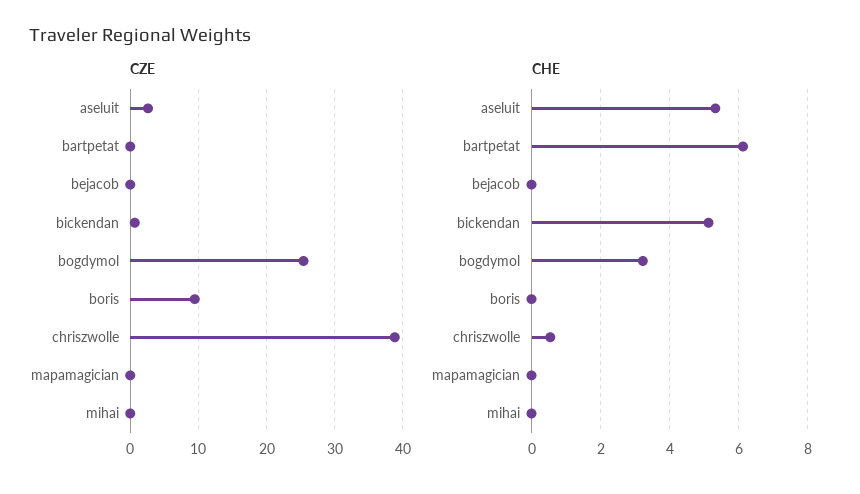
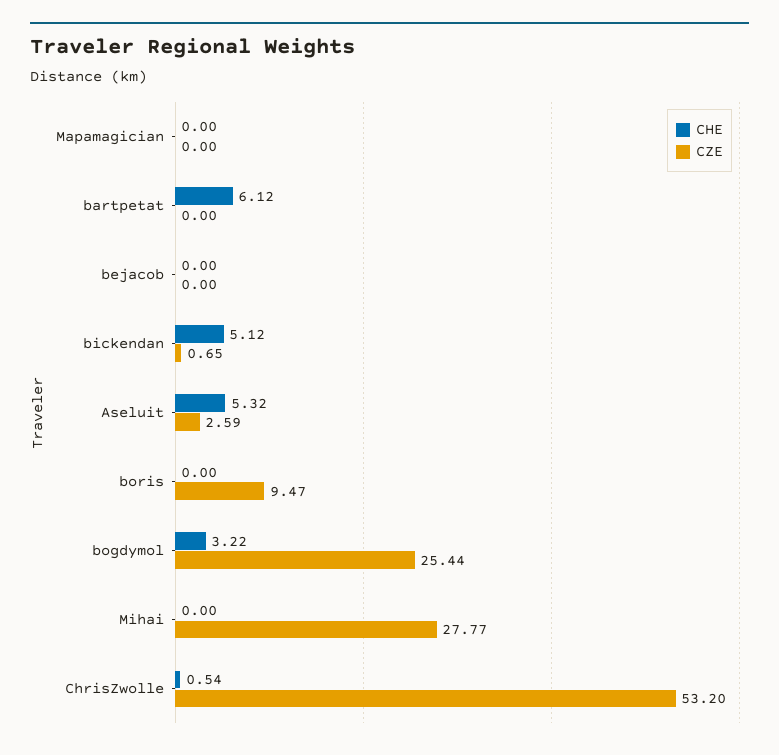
  {
    "CZE": {
      "aseluit": 2.59,
      "bartpetat": 0,
      "bejacob": 0,
      "bickendan": 0.65,
      "bogdymol": 25.44,
      "boris": 9.47,
-     "chriszwolle": 39,
+     "chriszwolle": 53.2,
      "mapamagician": 0,
-     "mihai": 0
+     "mihai": 27.77
    },
    "CHE": {
      "aseluit": 5.32,
      "bartpetat": 6.12,
      "bejacob": 0,
      "bickendan": 5.12,
      "bogdymol": 3.22,
      "boris": 0,
      "chriszwolle": 0.54,
      "mapamagician": 0,
      "mihai": 0
    }
  }

